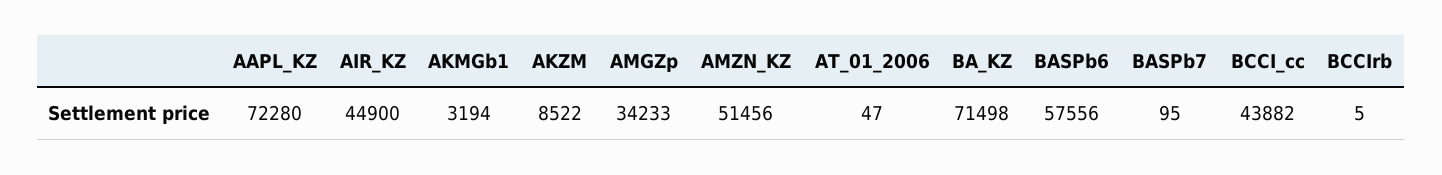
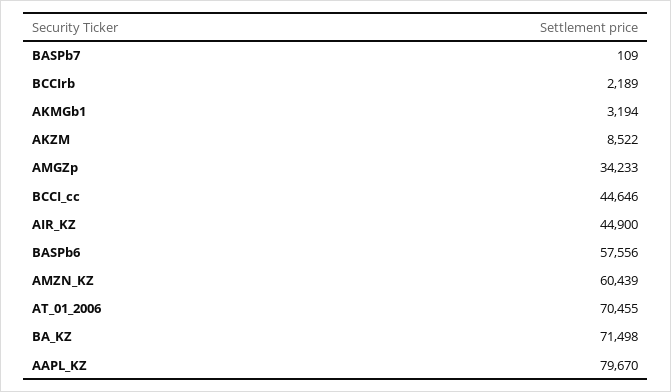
  {
-   "AAPL_KZ": 72280,
+   "AAPL_KZ": 79670,
    "AIR_KZ": 44900,
    "AKMGb1": 3194,
    "AKZM": 8522,
    "AMGZp": 34233,
-   "AMZN_KZ": 51456,
+   "AMZN_KZ": 60439,
-   "AT_01_2006": 47,
+   "AT_01_2006": 70455,
    "BA_KZ": 71498,
    "BASPb6": 57556,
-   "BASPb7": 95,
+   "BASPb7": 109,
-   "BCCI_cc": 43882,
+   "BCCI_cc": 44646,
-   "BCCIrb": 5
+   "BCCIrb": 2189
  }

